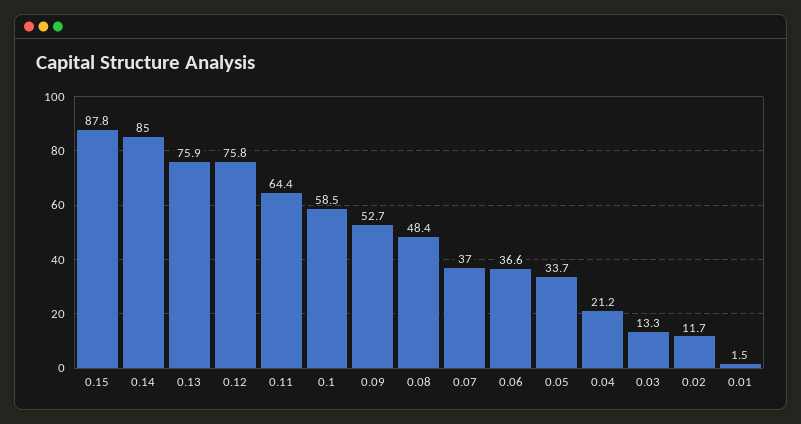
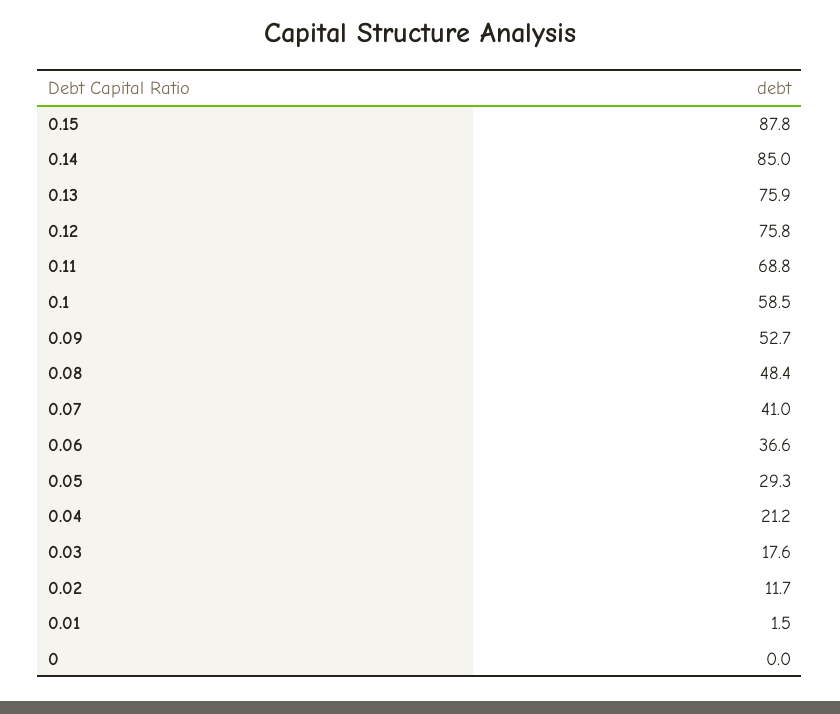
  {
    "0.15": 87.8,
    "0.14": 85,
    "0.13": 75.9,
    "0.12": 75.8,
-   "0.11": 64.4,
+   "0.11": 68.8,
    "0.1": 58.5,
    "0.09": 52.7,
    "0.08": 48.4,
-   "0.07": 37,
+   "0.07": 41,
    "0.06": 36.6,
-   "0.05": 33.7,
+   "0.05": 29.3,
    "0.04": 21.2,
-   "0.03": 13.3,
+   "0.03": 17.6,
    "0.02": 11.7,
-   "0.01": 1.5
+   "0.01": 1.5,
+   "0": 0
  }

